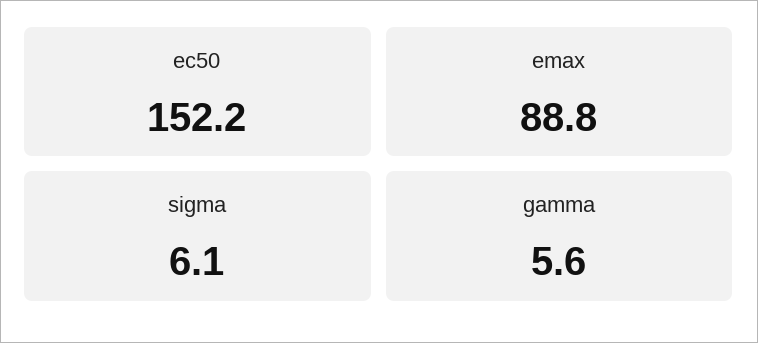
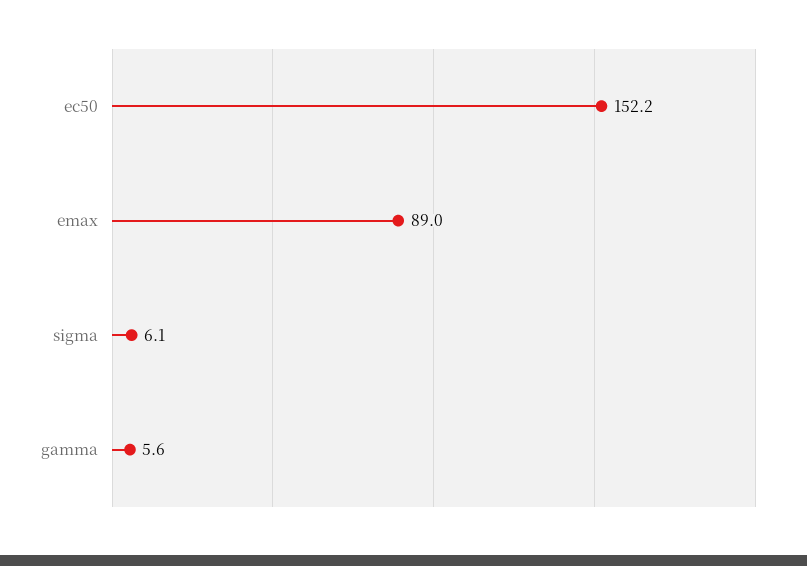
  {
    "ec50": 152.2,
-   "emax": 88.8,
+   "emax": 89,
    "sigma": 6.1,
    "gamma": 5.6
  }

